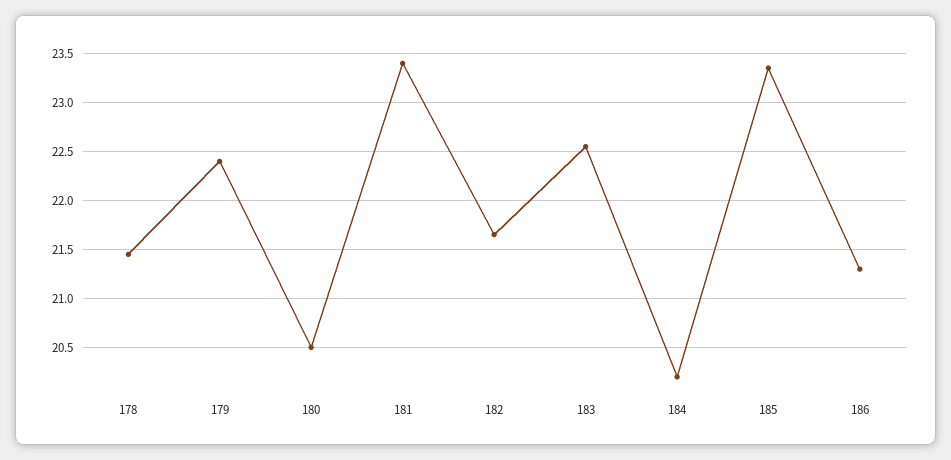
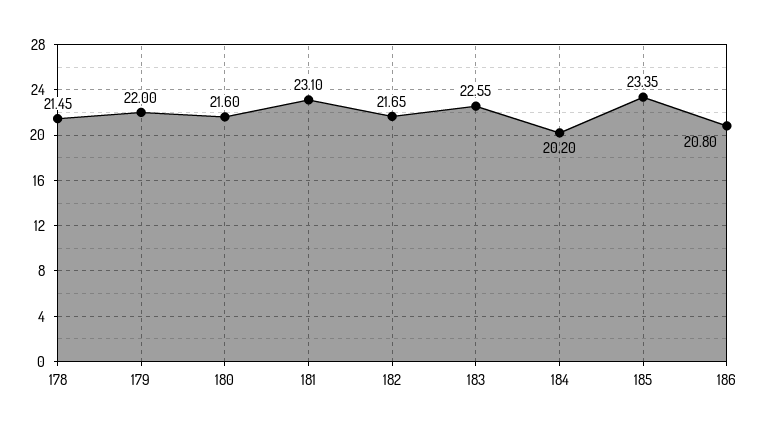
  {
    "178": 21.45,
-   "179": 22.4,
+   "179": 22,
-   "180": 20.5,
+   "180": 21.6,
-   "181": 23.4,
+   "181": 23.1,
    "182": 21.65,
    "183": 22.55,
    "184": 20.2,
    "185": 23.35,
-   "186": 21.3
+   "186": 20.8
  }

